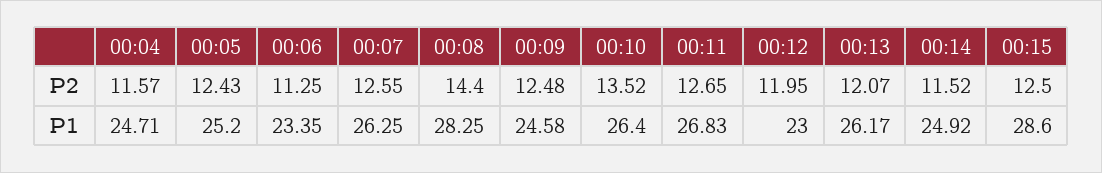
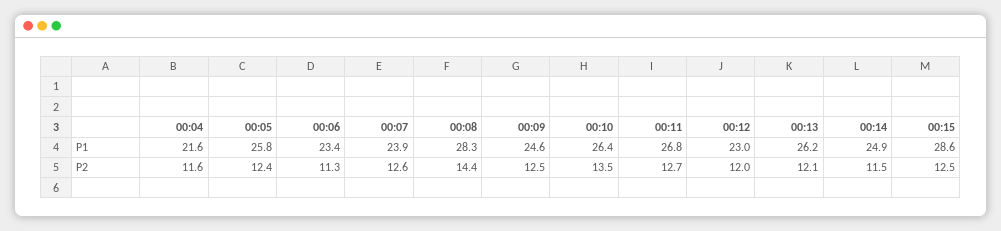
  {
    "00:04": {
      "P2": 11.57,
-     "P1": 24.71
+     "P1": 21.6
    },
    "00:05": {
      "P2": 12.43,
-     "P1": 25.2
+     "P1": 25.8
    },
    "00:06": {
      "P2": 11.25,
      "P1": 23.35
    },
    "00:07": {
      "P2": 12.55,
-     "P1": 26.25
+     "P1": 23.9
    },
    "00:08": {
      "P2": 14.4,
      "P1": 28.25
    },
    "00:09": {
      "P2": 12.48,
      "P1": 24.58
    },
    "00:10": {
      "P2": 13.52,
      "P1": 26.4
    },
    "00:11": {
      "P2": 12.65,
      "P1": 26.83
    },
    "00:12": {
      "P2": 11.95,
      "P1": 23
    },
    "00:13": {
      "P2": 12.07,
      "P1": 26.17
    },
    "00:14": {
      "P2": 11.52,
      "P1": 24.92
    },
    "00:15": {
      "P2": 12.5,
      "P1": 28.6
    }
  }

